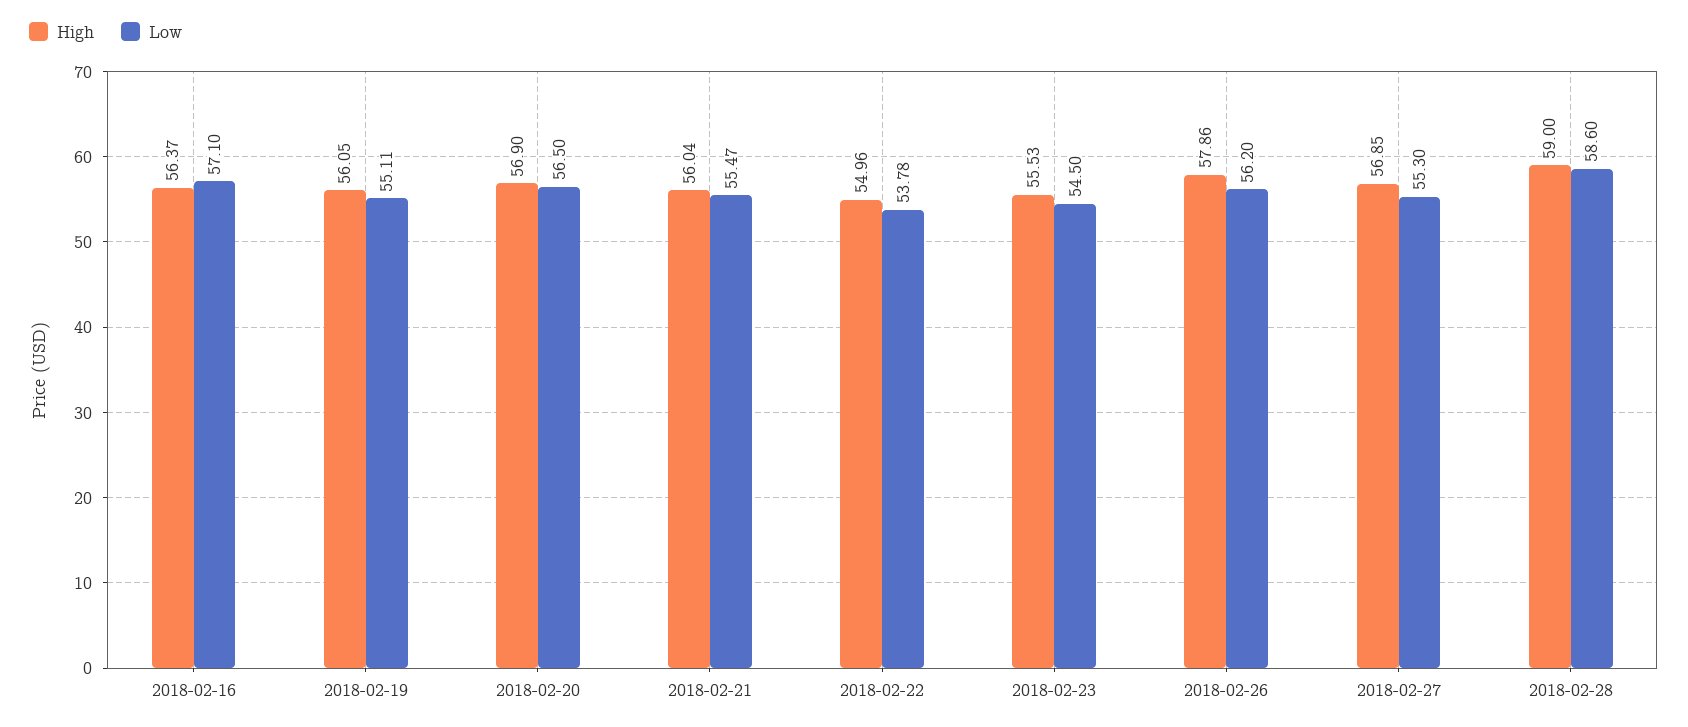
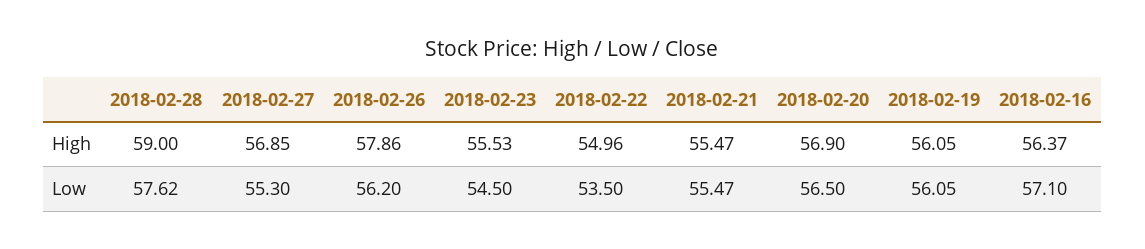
  {
    "High": {
      "2018-02-16": 56.37,
      "2018-02-19": 56.05,
      "2018-02-20": 56.9,
-     "2018-02-21": 56.04,
+     "2018-02-21": 55.47,
      "2018-02-22": 54.96,
      "2018-02-23": 55.53,
      "2018-02-26": 57.86,
      "2018-02-27": 56.85,
      "2018-02-28": 59
    },
    "Low": {
      "2018-02-16": 57.1,
-     "2018-02-19": 55.11,
+     "2018-02-19": 56.05,
      "2018-02-20": 56.5,
      "2018-02-21": 55.47,
-     "2018-02-22": 53.78,
+     "2018-02-22": 53.5,
      "2018-02-23": 54.5,
      "2018-02-26": 56.2,
      "2018-02-27": 55.3,
-     "2018-02-28": 58.6
+     "2018-02-28": 57.62
    }
  }

